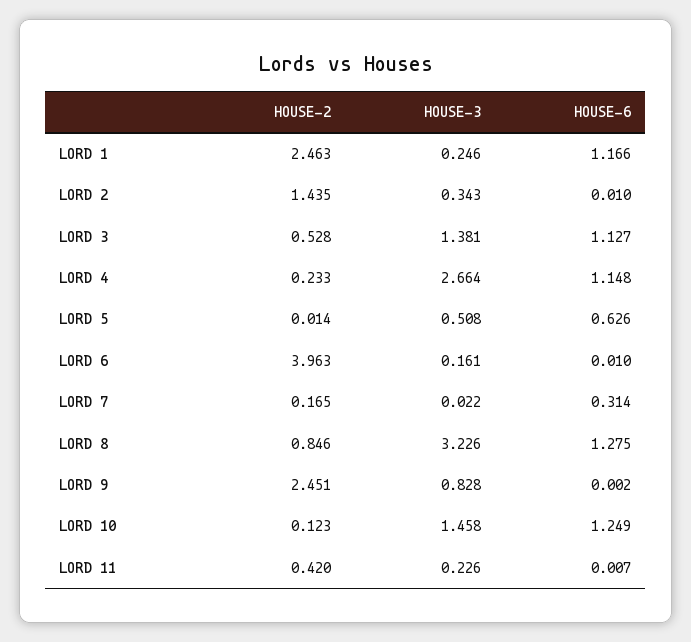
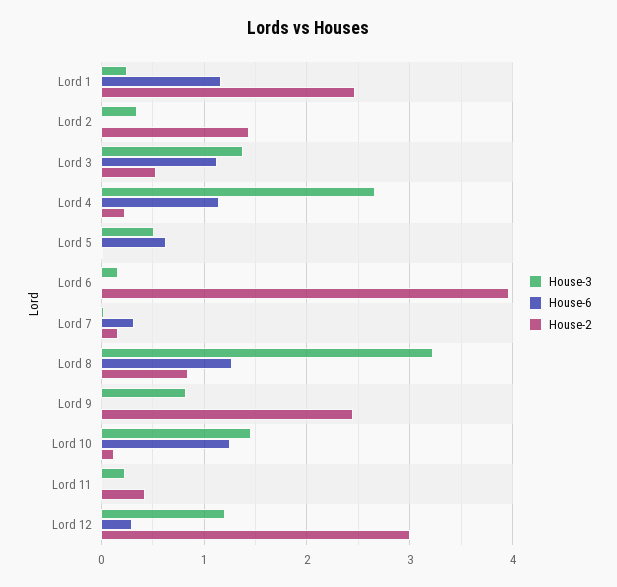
  {
    "HOUSE-2": {
      "LORD 1": 2.463,
      "LORD 2": 1.435,
      "LORD 3": 0.528,
      "LORD 4": 0.233,
      "LORD 5": 0.014,
      "LORD 6": 3.963,
      "LORD 7": 0.165,
      "LORD 8": 0.846,
      "LORD 9": 2.451,
      "LORD 10": 0.123,
-     "LORD 11": 0.42
+     "LORD 11": 0.42,
+     "Lord 12": 3
    },
    "HOUSE-3": {
      "LORD 1": 0.246,
      "LORD 2": 0.343,
      "LORD 3": 1.381,
      "LORD 4": 2.664,
      "LORD 5": 0.508,
      "LORD 6": 0.161,
      "LORD 7": 0.022,
      "LORD 8": 3.226,
      "LORD 9": 0.828,
      "LORD 10": 1.458,
-     "LORD 11": 0.226
+     "LORD 11": 0.226,
+     "Lord 12": 1.2
    },
    "HOUSE-6": {
      "LORD 1": 1.166,
      "LORD 2": 0.01,
      "LORD 3": 1.127,
      "LORD 4": 1.148,
      "LORD 5": 0.626,
      "LORD 6": 0.01,
      "LORD 7": 0.314,
      "LORD 8": 1.275,
      "LORD 9": 0.002,
      "LORD 10": 1.249,
-     "LORD 11": 0.007
+     "LORD 11": 0.007,
+     "Lord 12": 0.3
    }
  }

